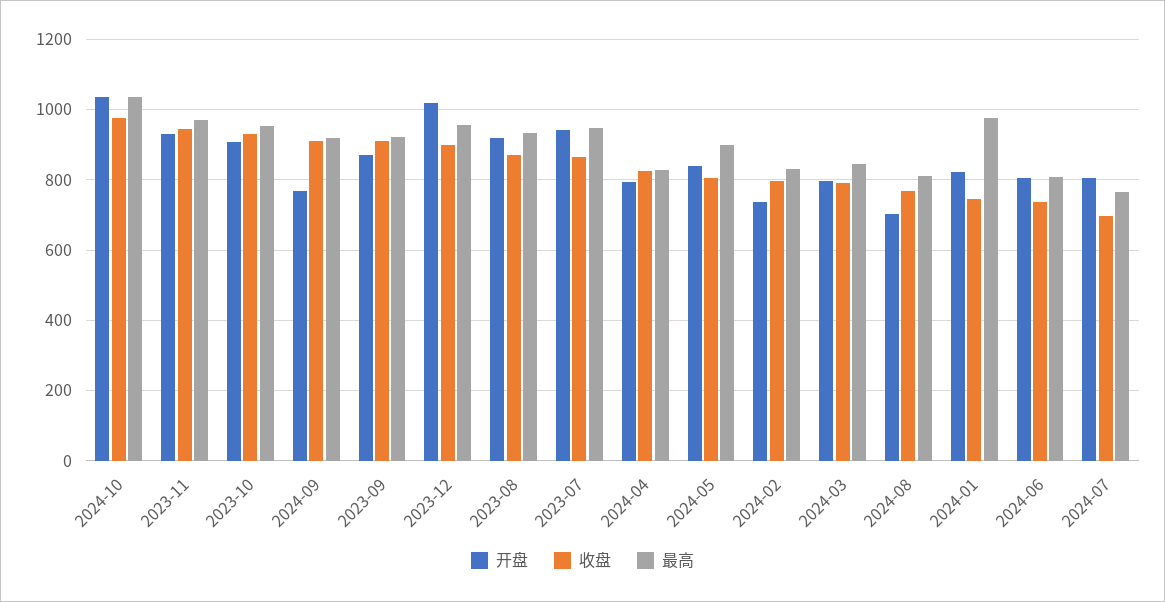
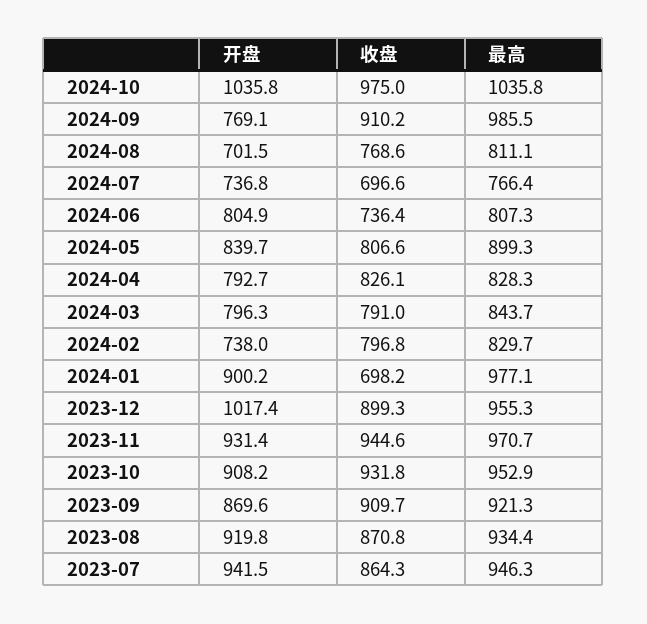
  {
    "开盘": {
      "2024-10": 1035.8,
      "2023-11": 931.4,
      "2023-10": 908.2,
      "2024-09": 769.1,
      "2023-09": 869.6,
      "2023-12": 1017.4,
      "2023-08": 919.8,
      "2023-07": 941.5,
      "2024-04": 792.7,
      "2024-05": 839.7,
      "2024-02": 738,
      "2024-03": 796.3,
      "2024-08": 701.5,
-     "2024-01": 820,
+     "2024-01": 900.2,
      "2024-06": 804.9,
-     "2024-07": 800
+     "2024-07": 736.8
    },
    "收盘": {
      "2024-10": 975,
      "2023-11": 944.6,
      "2023-10": 931.8,
      "2024-09": 910.2,
      "2023-09": 909.7,
      "2023-12": 899.3,
      "2023-08": 870.8,
      "2023-07": 864.3,
      "2024-04": 826.1,
      "2024-05": 806.6,
      "2024-02": 796.8,
      "2024-03": 791,
      "2024-08": 768.6,
-     "2024-01": 740,
+     "2024-01": 698.2,
      "2024-06": 736.4,
      "2024-07": 696.6
    },
    "最高": {
      "2024-10": 1035.8,
      "2023-11": 970.7,
      "2023-10": 952.9,
-     "2024-09": 920,
+     "2024-09": 985.5,
      "2023-09": 921.3,
      "2023-12": 955.3,
      "2023-08": 934.4,
      "2023-07": 946.3,
      "2024-04": 828.3,
      "2024-05": 899.3,
      "2024-02": 829.7,
      "2024-03": 843.7,
      "2024-08": 811.1,
      "2024-01": 977.1,
      "2024-06": 807.3,
      "2024-07": 766.4
    }
  }

